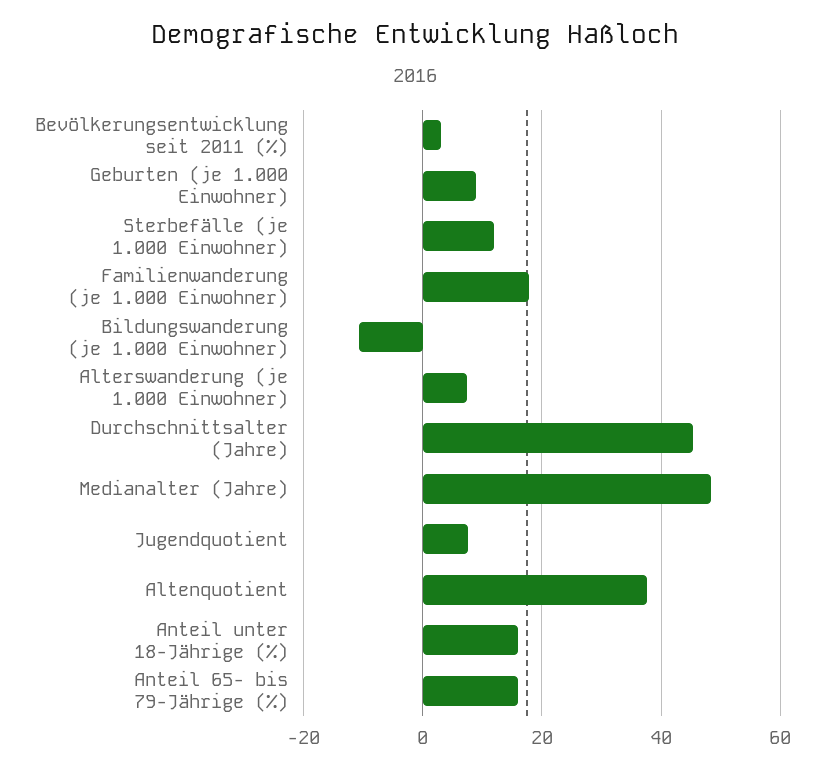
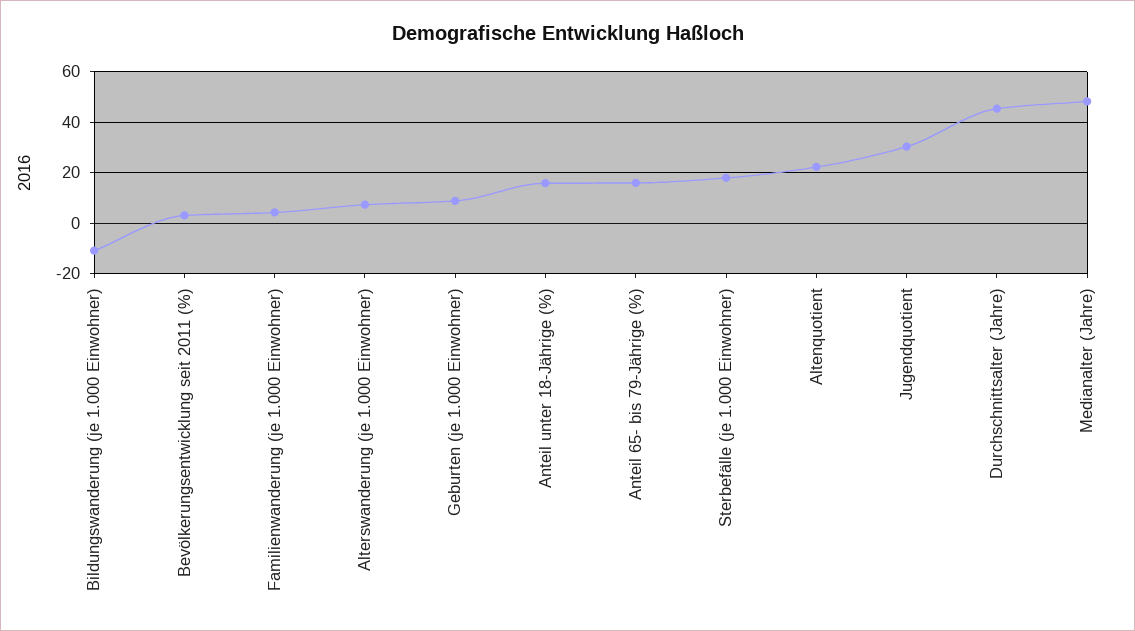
  {
    "Bevölkerungsentwicklung seit 2011 (%)": 4,
    "Geburten (je 1.000 Einwohner)": 8,
-   "Sterbefälle (je 1.000 Einwohner)": 12,
+   "Sterbefälle (je 1.000 Einwohner)": 17.5,
-   "Familienwanderung (je 1.000 Einwohner)": 18,
+   "Familienwanderung (je 1.000 Einwohner)": 5,
    "Bildungswanderung (je 1.000 Einwohner)": -10,
    "Alterswanderung (je 1.000 Einwohner)": 8,
    "Durchschnittsalter (Jahre)": 46,
    "Medianalter (Jahre)": 48,
-   "Jugendquotient": 8,
+   "Jugendquotient": 30,
-   "Altenquotient": 38,
+   "Altenquotient": 22.5,
    "Anteil unter 18-Jährige (%)": 16,
    "Anteil 65- bis 79-Jährige (%)": 16
  }

